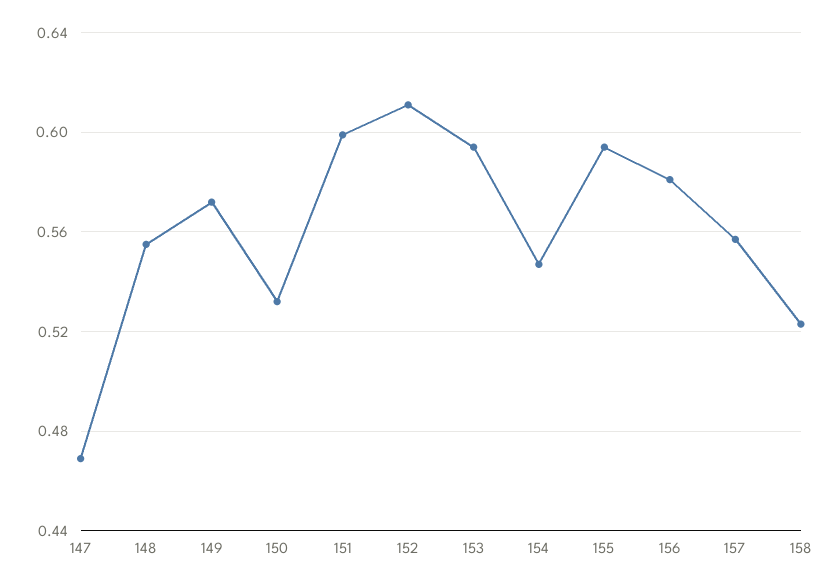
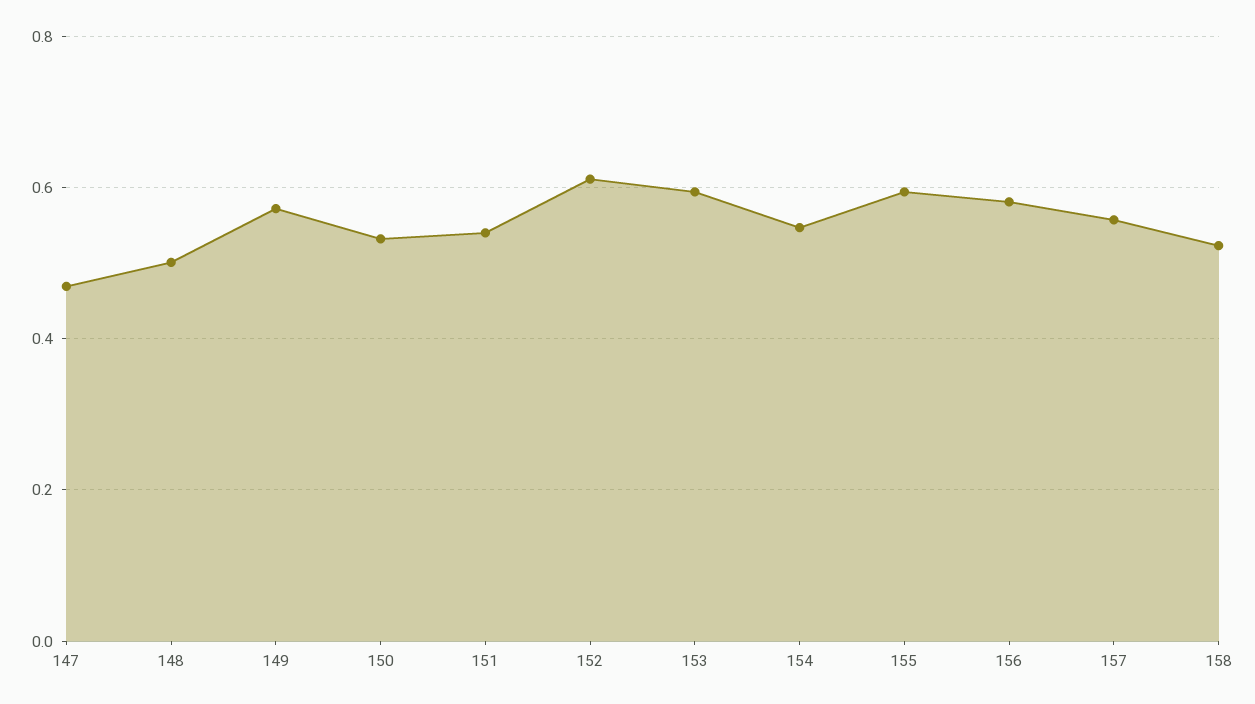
  {
    "147": 0.47,
-   "148": 0.555,
+   "148": 0.5,
    "149": 0.57,
    "150": 0.53,
-   "151": 0.6,
+   "151": 0.54,
    "152": 0.61,
    "153": 0.595,
    "154": 0.545,
    "155": 0.595,
    "156": 0.58,
    "157": 0.555,
    "158": 0.525
  }

